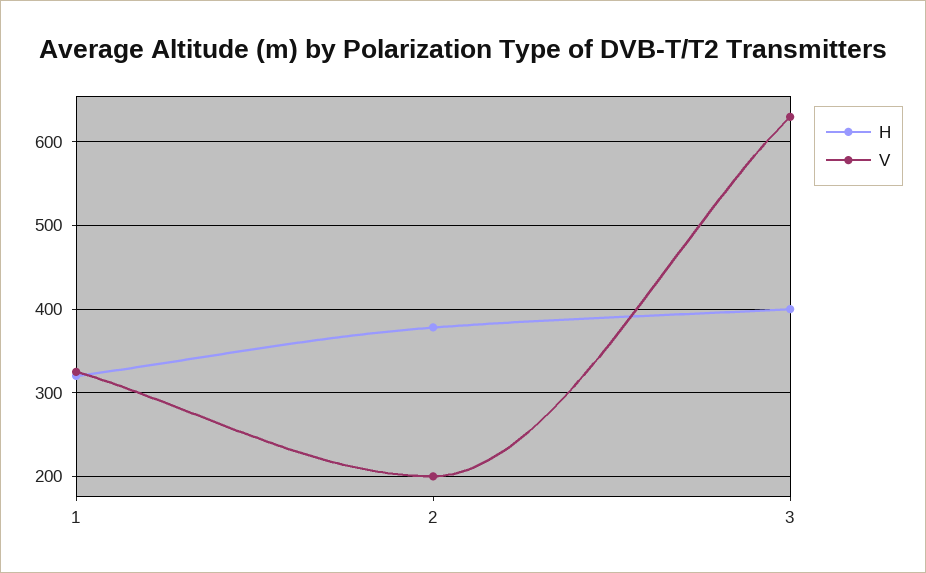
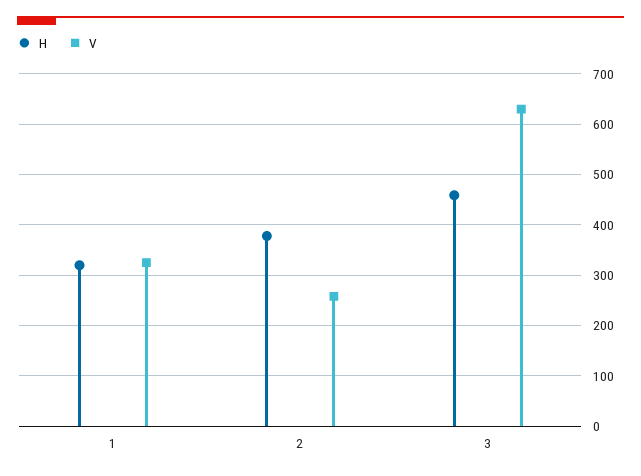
  {
    "H": {
      "1": 320,
      "2": 380,
-     "3": 400
+     "3": 460
    },
    "V": {
      "1": 330,
-     "2": 200,
+     "2": 260,
      "3": 630
    }
  }

